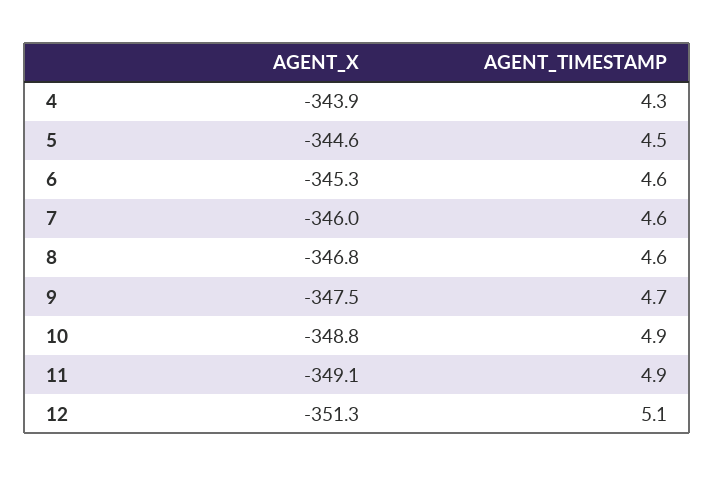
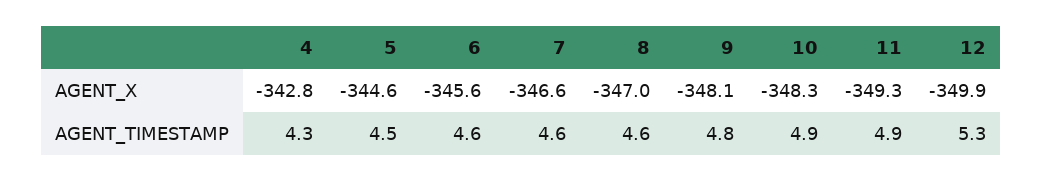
  {
    "AGENT_X": {
-     "4": -343.9,
+     "4": -342.8,
      "5": -344.6,
-     "6": -345.3,
+     "6": -345.6,
-     "7": -346,
+     "7": -346.6,
-     "8": -346.8,
+     "8": -347,
-     "9": -347.5,
+     "9": -348.1,
-     "10": -348.8,
+     "10": -348.3,
-     "11": -349.1,
+     "11": -349.3,
-     "12": -351.3
+     "12": -349.9
    },
    "AGENT_TIMESTAMP": {
      "4": 4.3,
      "5": 4.5,
      "6": 4.6,
      "7": 4.6,
      "8": 4.6,
-     "9": 4.7,
+     "9": 4.8,
      "10": 4.9,
      "11": 4.9,
-     "12": 5.1
+     "12": 5.3
    }
  }

